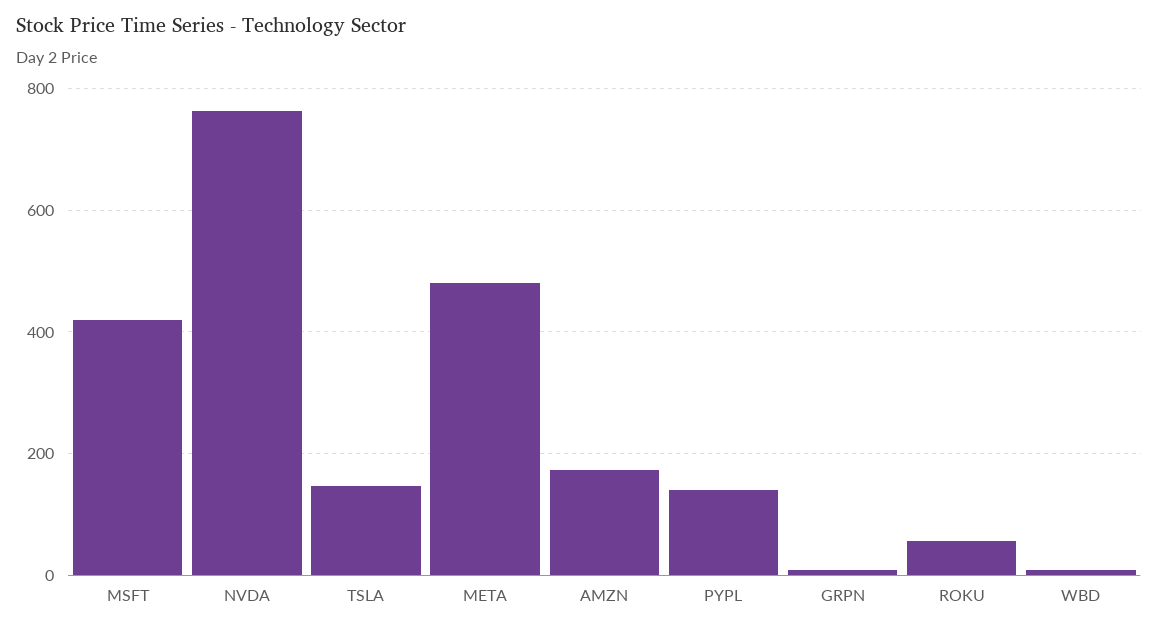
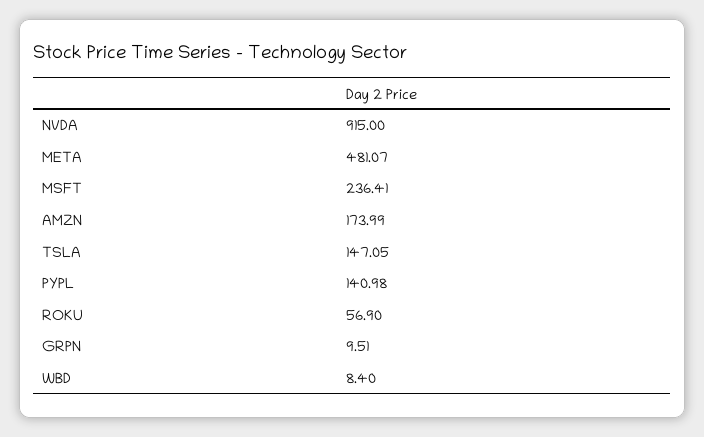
  {
-   "MSFT": 420,
+   "MSFT": 236.41,
-   "NVDA": 760,
+   "NVDA": 915,
    "TSLA": 147.05,
    "META": 481.07,
    "AMZN": 173.99,
    "PYPL": 140.98,
    "GRPN": 9.51,
    "ROKU": 56.9,
    "WBD": 8.4
  }

